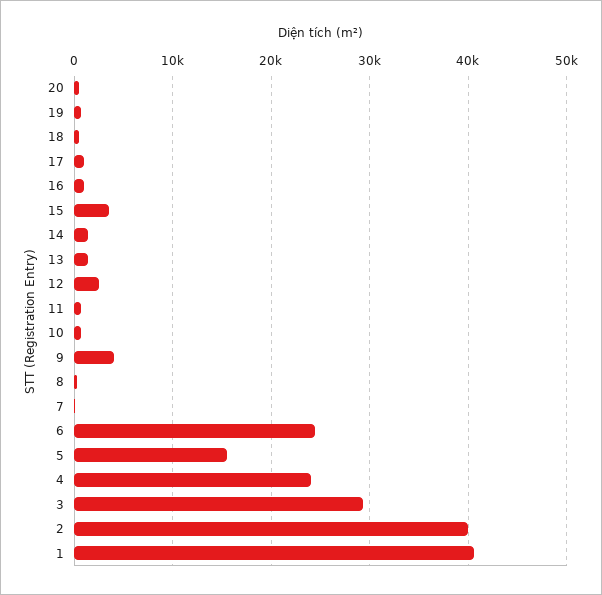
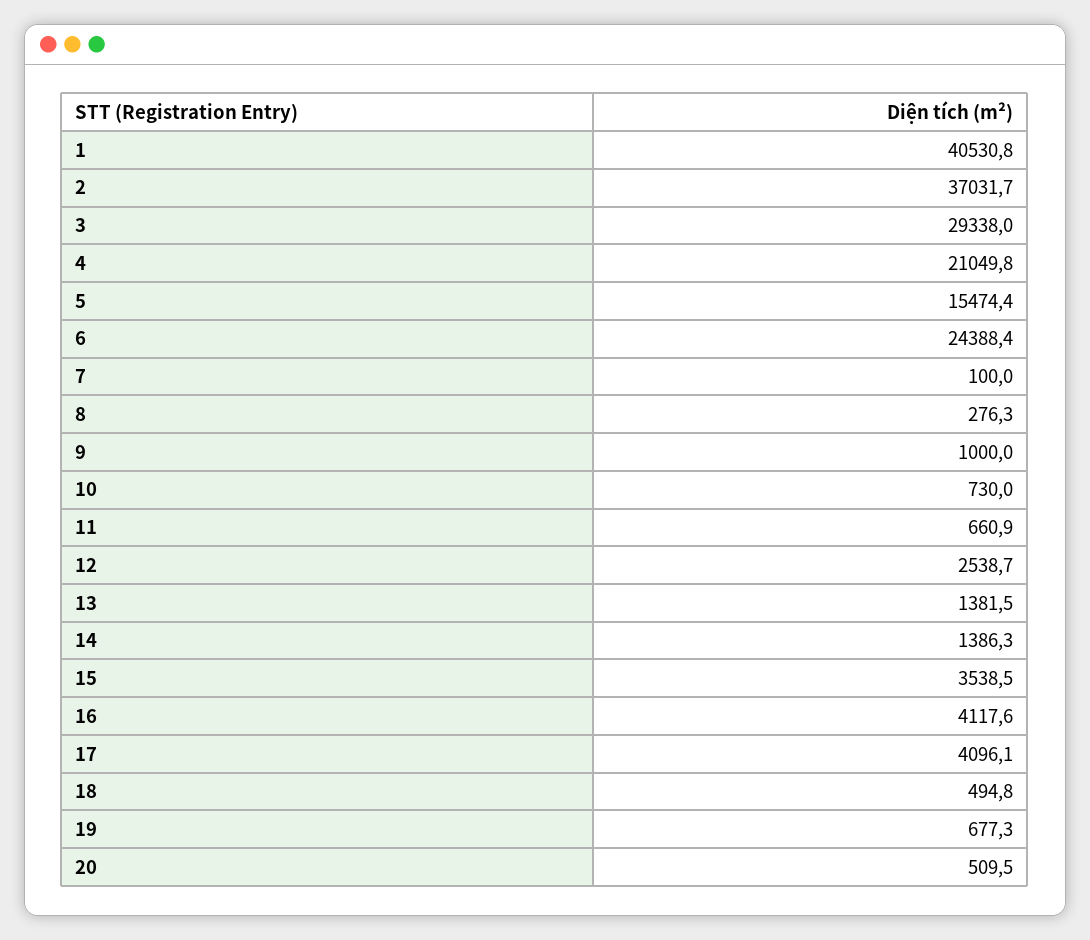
  {
    "20": 509.5,
    "19": 677.3,
    "18": 494.8,
-   "17": 1000,
+   "17": 4096.1,
-   "16": 1000,
+   "16": 4117.6,
    "15": 3538.5,
    "14": 1386.3,
    "13": 1381.5,
    "12": 2538.7,
    "11": 660.9,
    "10": 730,
-   "9": 4000,
+   "9": 1000,
    "8": 276.3,
    "7": 100,
    "6": 24388.4,
    "5": 15474.4,
-   "4": 24000,
+   "4": 21049.8,
    "3": 29338,
-   "2": 40000,
+   "2": 37031.7,
    "1": 40530.8
  }

